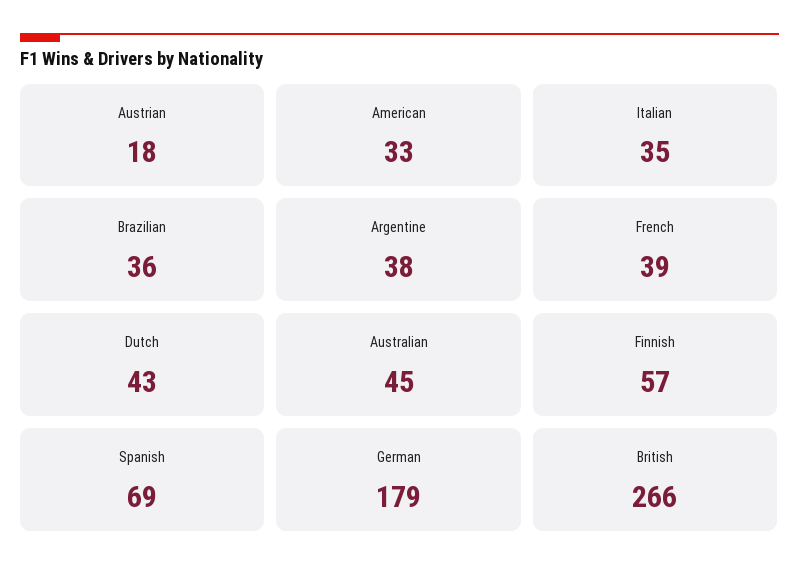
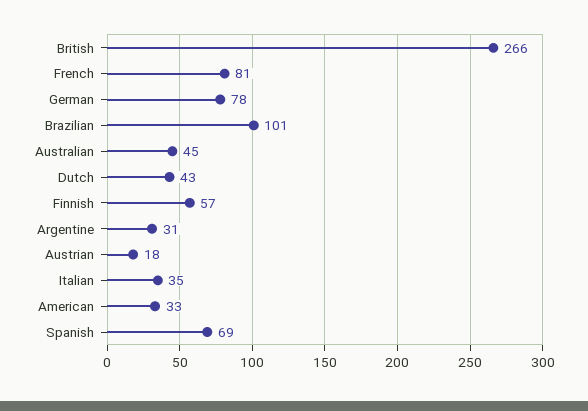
  {
    "Austrian": 18,
    "American": 33,
    "Italian": 35,
-   "Brazilian": 36,
+   "Brazilian": 101,
-   "Argentine": 38,
+   "Argentine": 31,
-   "French": 39,
+   "French": 81,
    "Dutch": 43,
    "Australian": 45,
    "Finnish": 57,
    "Spanish": 69,
-   "German": 179,
+   "German": 78,
    "British": 266
  }

